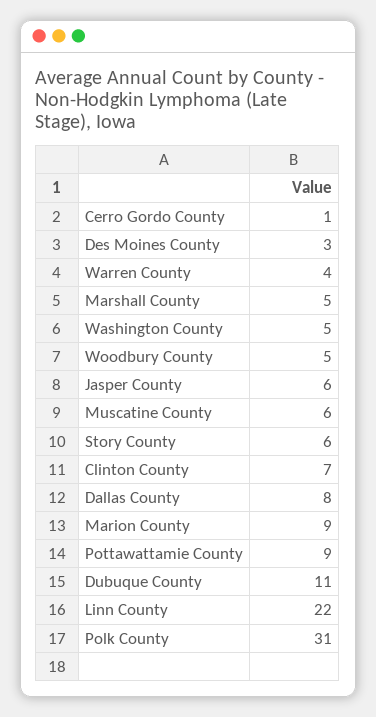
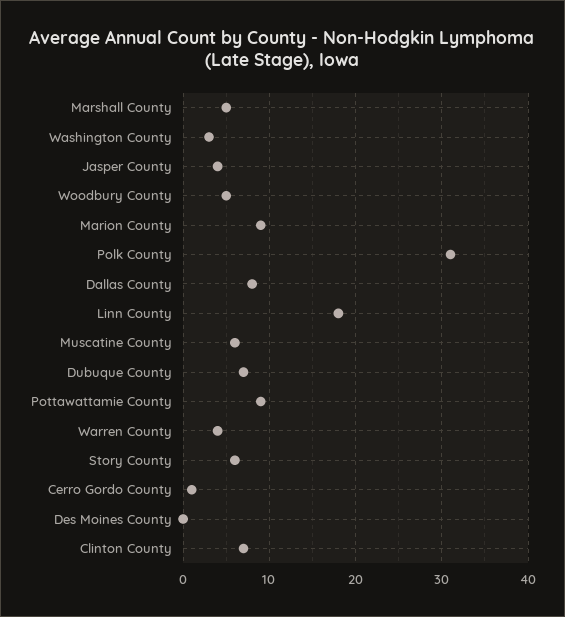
  {
    "Cerro Gordo County": 1,
-   "Des Moines County": 3,
+   "Des Moines County": 0,
    "Warren County": 4,
    "Marshall County": 5,
-   "Washington County": 5,
+   "Washington County": 3,
    "Woodbury County": 5,
-   "Jasper County": 6,
+   "Jasper County": 4,
    "Muscatine County": 6,
    "Story County": 6,
    "Clinton County": 7,
    "Dallas County": 8,
    "Marion County": 9,
    "Pottawattamie County": 9,
-   "Dubuque County": 11,
+   "Dubuque County": 7,
-   "Linn County": 22,
+   "Linn County": 18,
    "Polk County": 31
  }

